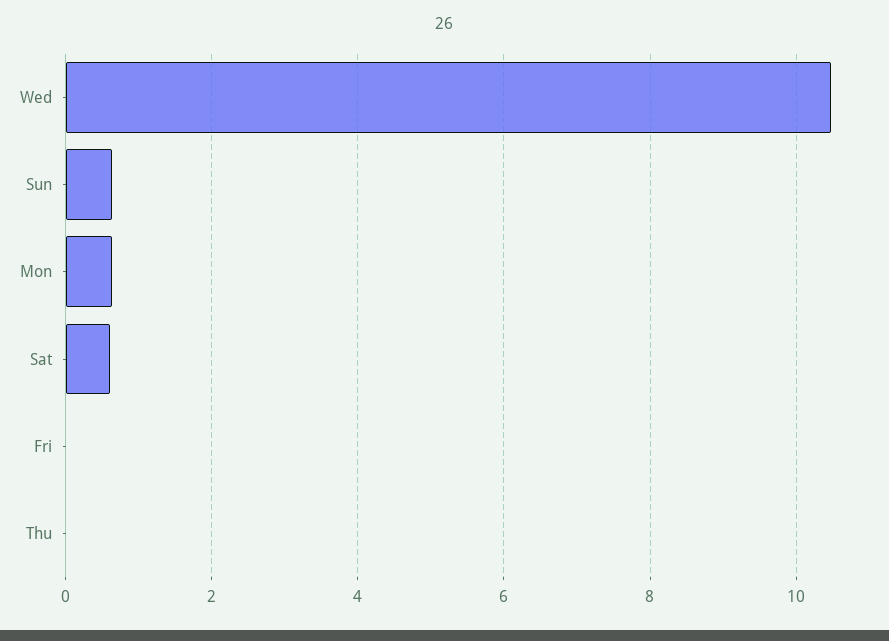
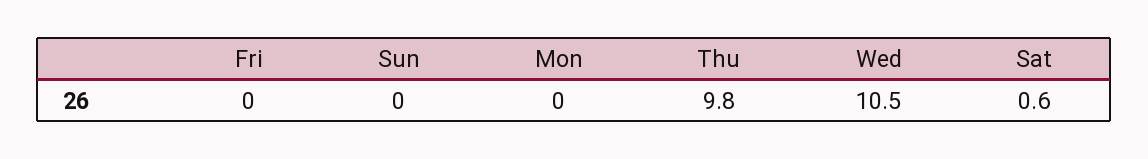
  {
    "Wed": 10.5,
-   "Sun": 0.6,
+   "Sun": 0,
-   "Mon": 0.6,
+   "Mon": 0,
    "Sat": 0.6,
    "Fri": 0,
-   "Thu": 0
+   "Thu": 9.8
  }

